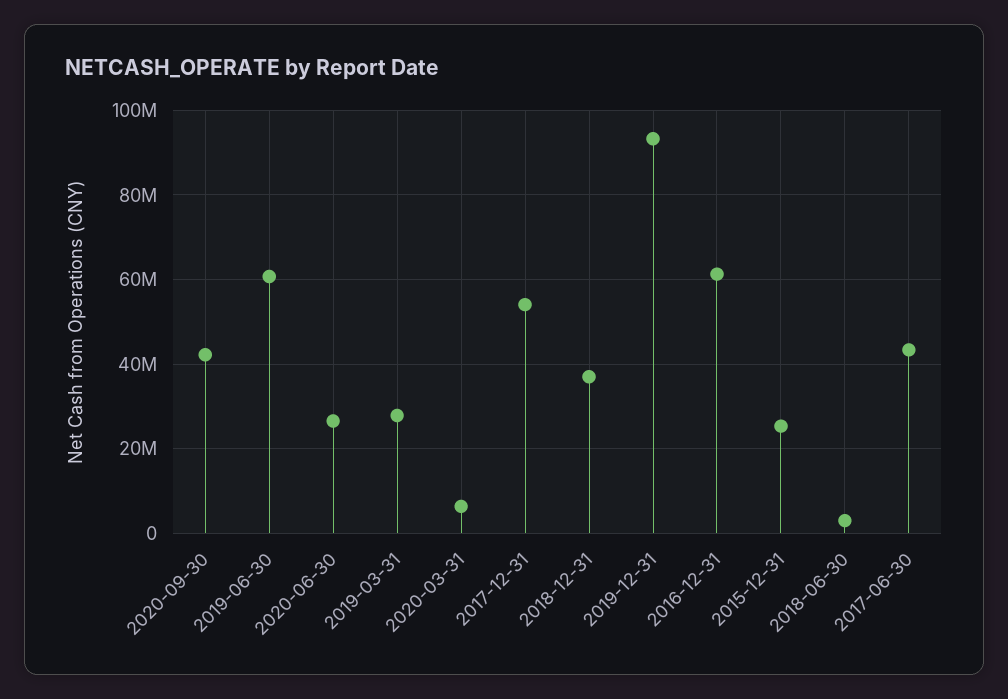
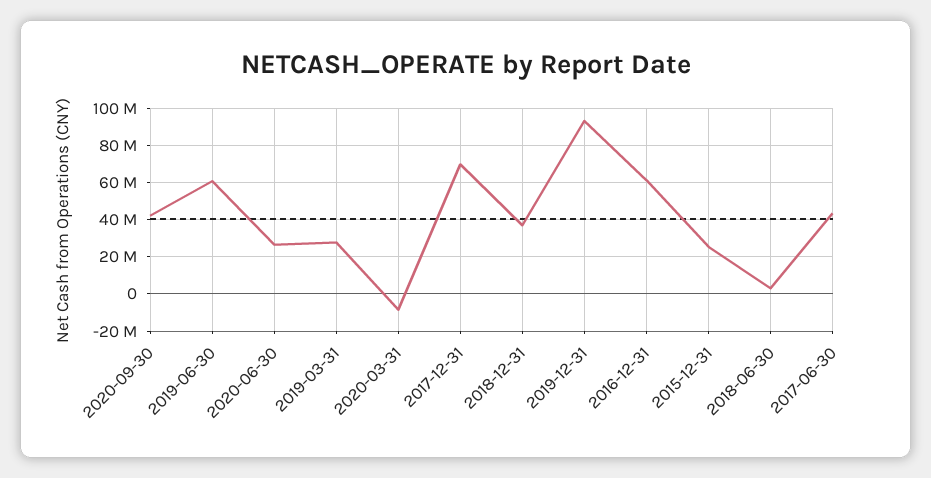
  {
    "2020-09-30": 42000000,
    "2019-06-30": 60000000,
    "2020-06-30": 26000000,
    "2019-03-31": 28000000,
-   "2020-03-31": 6000000,
+   "2020-03-31": -10000000,
-   "2017-12-31": 54000000,
+   "2017-12-31": 70000000,
    "2018-12-31": 36000000,
    "2019-12-31": 94000000,
    "2016-12-31": 62000000,
    "2015-12-31": 26000000,
    "2018-06-30": 2000000,
    "2017-06-30": 44000000
  }

